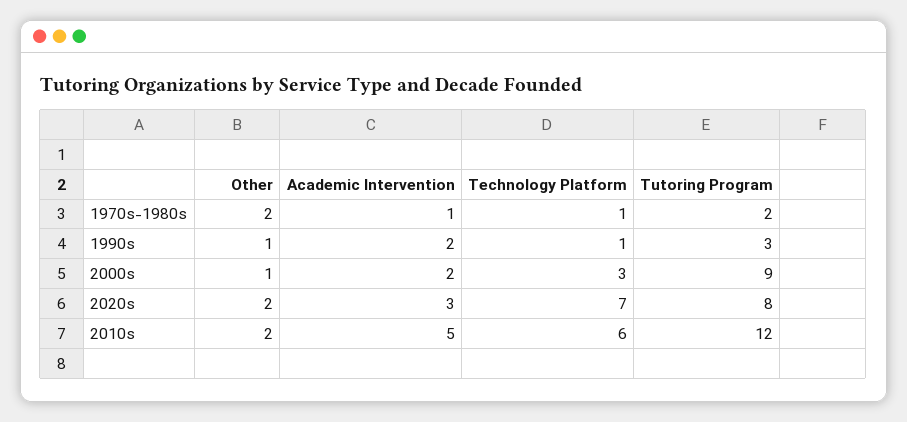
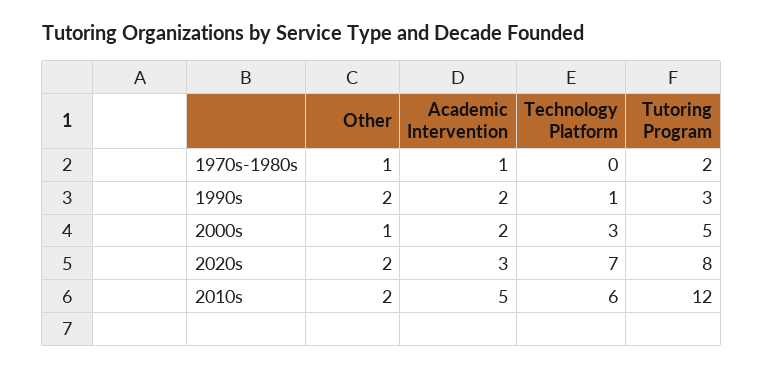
  {
    "Other": {
-     "1970s-1980s": 2,
+     "1970s-1980s": 1,
-     "1990s": 1,
+     "1990s": 2,
      "2000s": 1,
      "2020s": 2,
      "2010s": 2
    },
    "Academic Intervention": {
      "1970s-1980s": 1,
      "1990s": 2,
      "2000s": 2,
      "2020s": 3,
      "2010s": 5
    },
    "Technology Platform": {
-     "1970s-1980s": 1,
+     "1970s-1980s": 0,
      "1990s": 1,
      "2000s": 3,
      "2020s": 7,
      "2010s": 6
    },
    "Tutoring Program": {
      "1970s-1980s": 2,
      "1990s": 3,
-     "2000s": 9,
+     "2000s": 5,
      "2020s": 8,
      "2010s": 12
    }
  }

